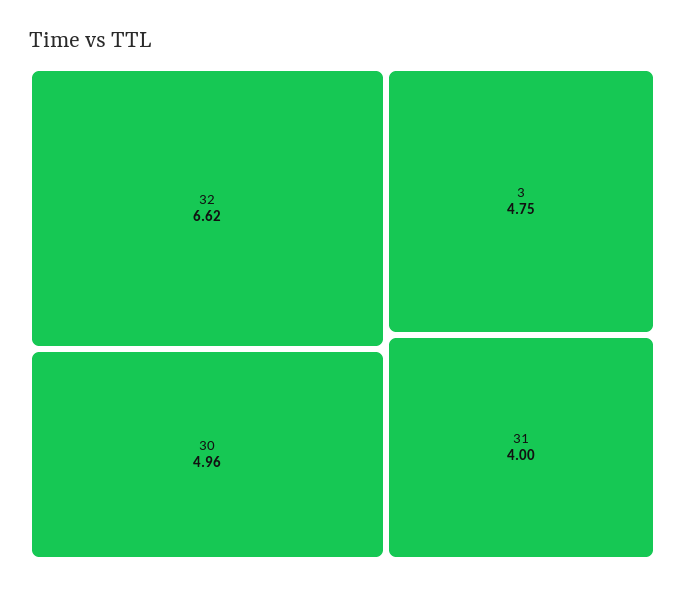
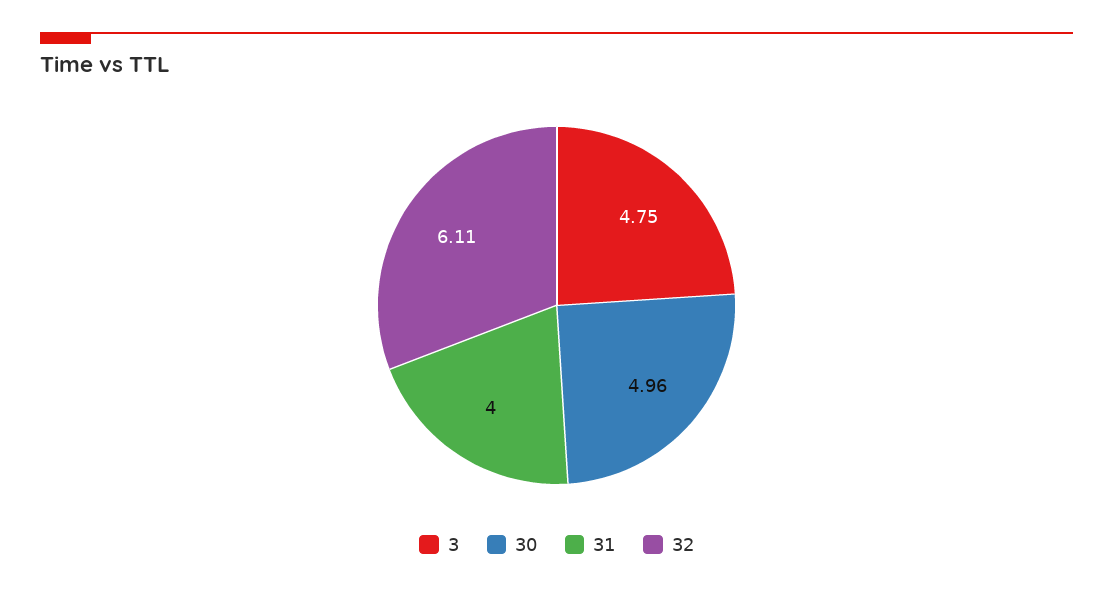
  {
-   "32": 6.62,
+   "32": 6.11,
    "30": 4.96,
    "3": 4.75,
    "31": 4
  }

